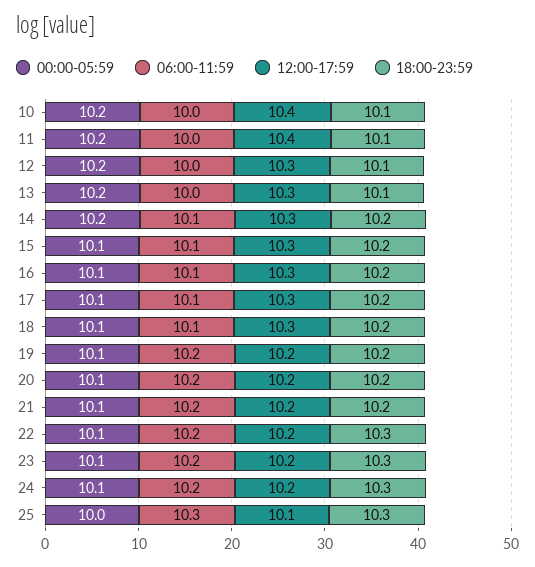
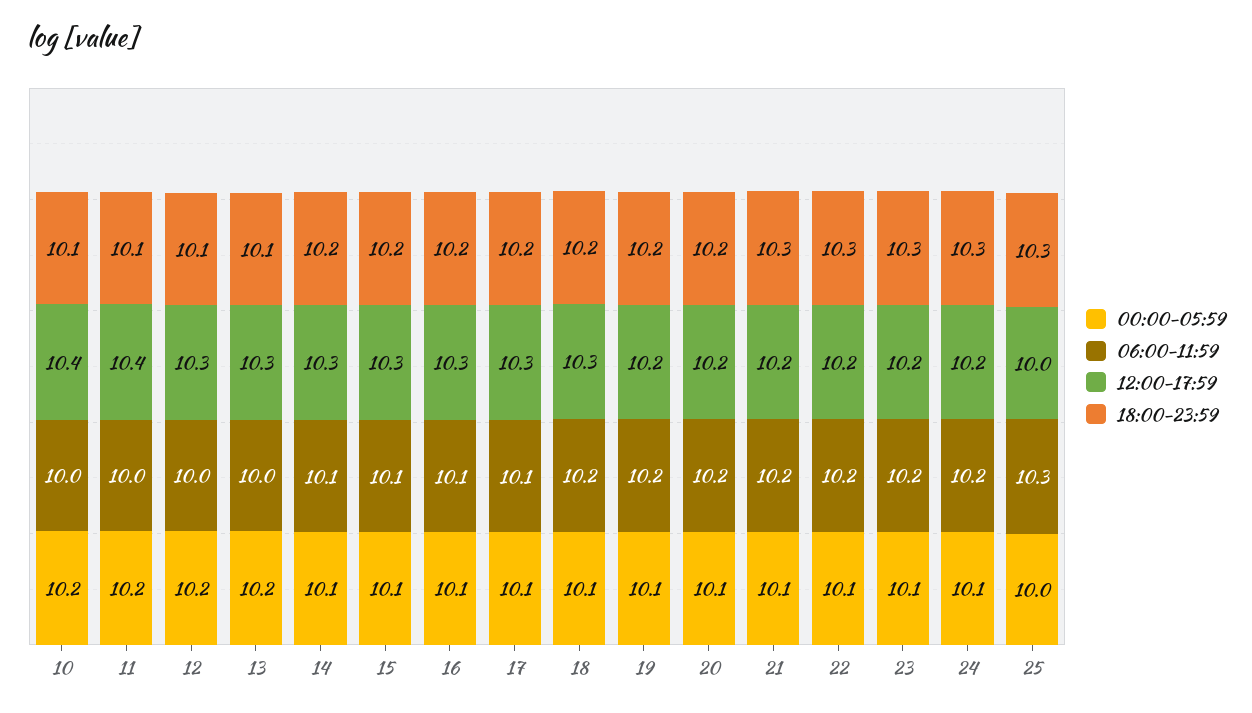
  {
    "00:00-05:59": {
      "10": 10.2,
      "11": 10.2,
      "12": 10.2,
      "13": 10.2,
-     "14": 10.2,
+     "14": 10.1,
      "15": 10.1,
      "16": 10.1,
      "17": 10.1,
      "18": 10.1,
      "19": 10.1,
      "20": 10.1,
      "21": 10.1,
      "22": 10.1,
      "23": 10.1,
      "24": 10.1,
      "25": 10
    },
    "06:00-11:59": {
      "10": 10,
      "11": 10,
      "12": 10,
      "13": 10,
      "14": 10.1,
      "15": 10.1,
      "16": 10.1,
      "17": 10.1,
-     "18": 10.1,
+     "18": 10.2,
      "19": 10.2,
      "20": 10.2,
      "21": 10.2,
      "22": 10.2,
      "23": 10.2,
      "24": 10.2,
      "25": 10.3
    },
    "12:00-17:59": {
      "10": 10.4,
      "11": 10.4,
      "12": 10.3,
      "13": 10.3,
      "14": 10.3,
      "15": 10.3,
      "16": 10.3,
      "17": 10.3,
      "18": 10.3,
      "19": 10.2,
      "20": 10.2,
      "21": 10.2,
      "22": 10.2,
      "23": 10.2,
      "24": 10.2,
-     "25": 10.1
+     "25": 10
    },
    "18:00-23:59": {
      "10": 10.1,
      "11": 10.1,
      "12": 10.1,
      "13": 10.1,
      "14": 10.2,
      "15": 10.2,
      "16": 10.2,
      "17": 10.2,
      "18": 10.2,
      "19": 10.2,
      "20": 10.2,
-     "21": 10.2,
+     "21": 10.3,
      "22": 10.3,
      "23": 10.3,
      "24": 10.3,
      "25": 10.3
    }
  }

